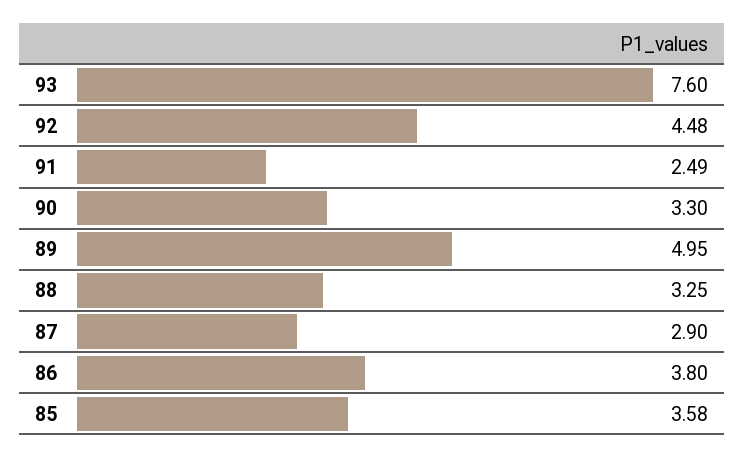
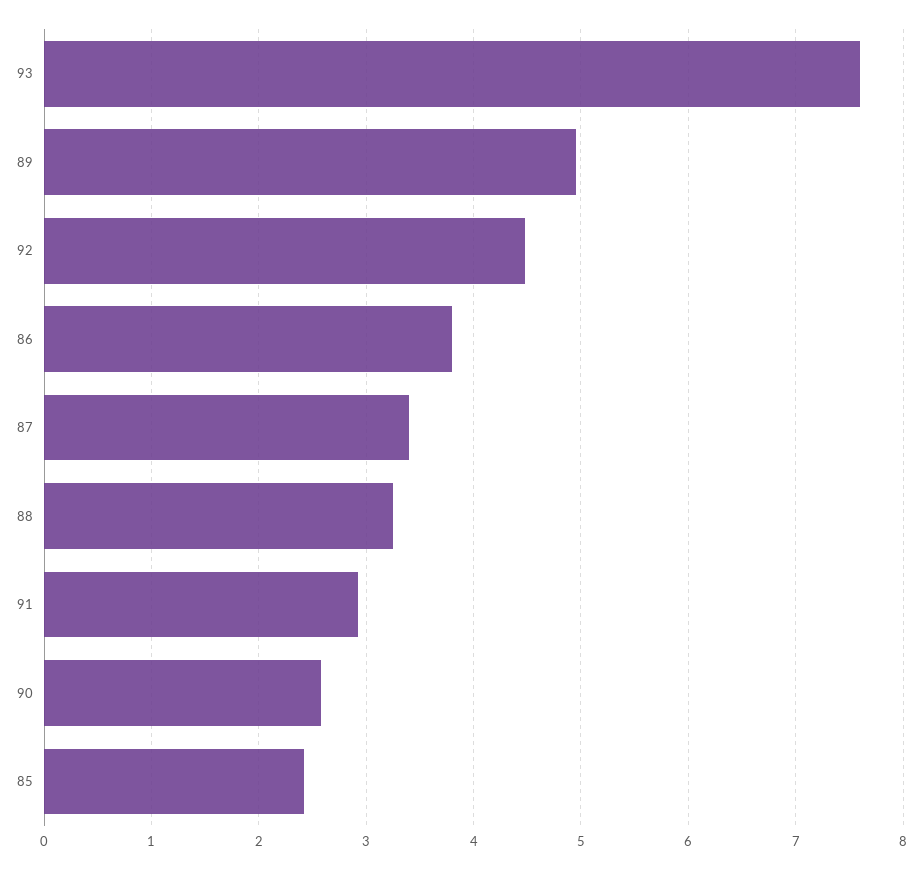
  {
    "93": 7.6,
    "92": 4.48,
-   "91": 2.49,
+   "91": 2.9,
-   "90": 3.3,
+   "90": 2.6,
    "89": 4.95,
    "88": 3.25,
-   "87": 2.9,
+   "87": 3.4,
    "86": 3.8,
-   "85": 3.58
+   "85": 2.4
  }

